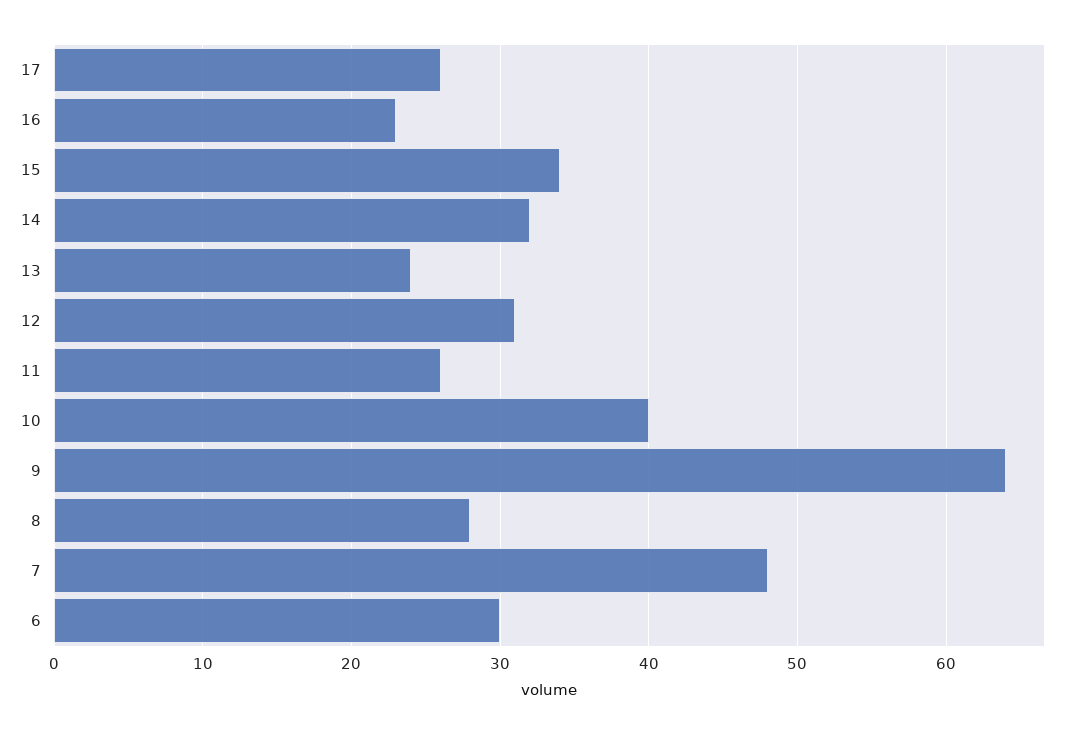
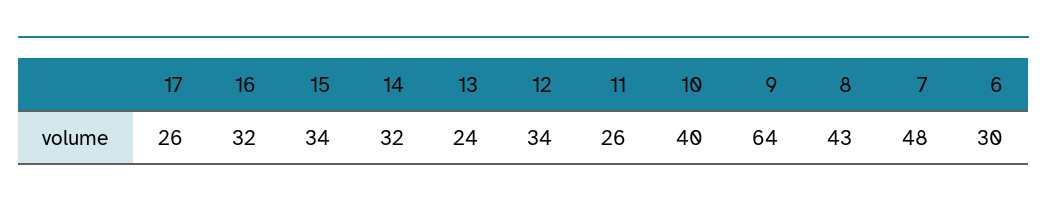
  {
    "17": 26,
-   "16": 23,
+   "16": 32,
    "15": 34,
    "14": 32,
    "13": 24,
-   "12": 31,
+   "12": 34,
    "11": 26,
    "10": 40,
    "9": 64,
-   "8": 28,
+   "8": 43,
    "7": 48,
    "6": 30
  }

